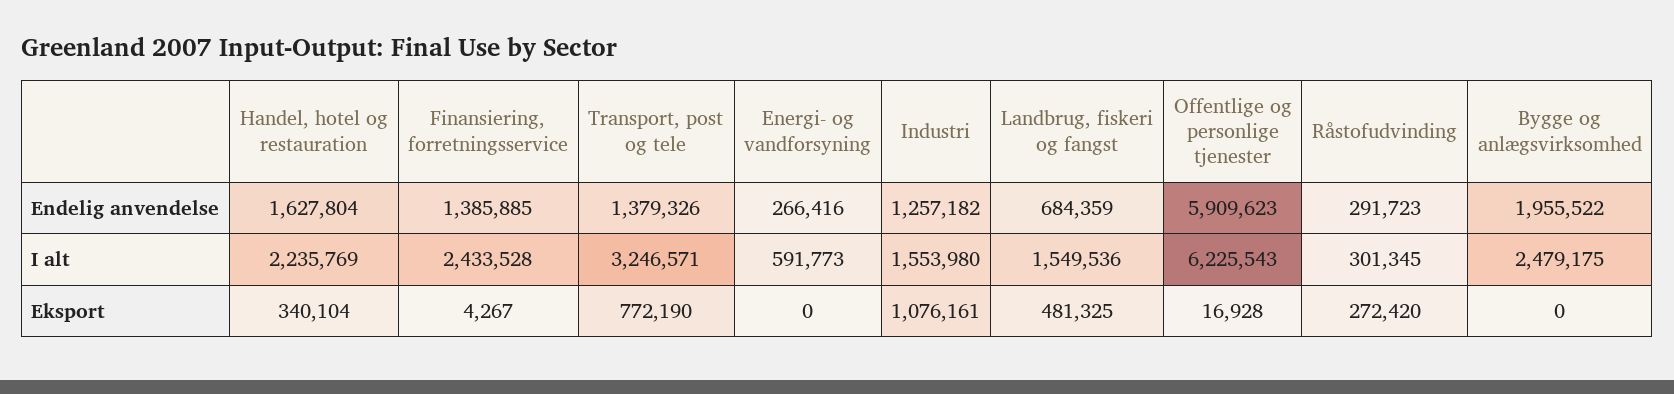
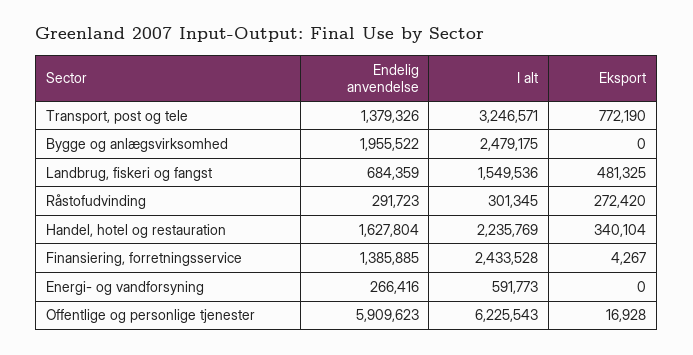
  {
    "Handel, hotel og restauration": {
      "Endelig anvendelse": 1627804,
      "I alt": 2235769,
      "Eksport": 340104
    },
    "Finansiering, forretningsservice": {
      "Endelig anvendelse": 1385885,
      "I alt": 2433528,
      "Eksport": 4267
    },
    "Transport, post og tele": {
      "Endelig anvendelse": 1379326,
      "I alt": 3246571,
      "Eksport": 772190
    },
    "Energi- og vandforsyning": {
      "Endelig anvendelse": 266416,
      "I alt": 591773,
      "Eksport": 0
    },
-   "Industri": {
-     "Endelig anvendelse": 1257182,
-     "I alt": 1553980,
-     "Eksport": 1076161
-   },
    "Landbrug, fiskeri og fangst": {
      "Endelig anvendelse": 684359,
      "I alt": 1549536,
      "Eksport": 481325
    },
    "Offentlige og personlige tjenester": {
      "Endelig anvendelse": 5909623,
      "I alt": 6225543,
      "Eksport": 16928
    },
    "Råstofudvinding": {
      "Endelig anvendelse": 291723,
      "I alt": 301345,
      "Eksport": 272420
    },
    "Bygge og anlægsvirksomhed": {
      "Endelig anvendelse": 1955522,
      "I alt": 2479175,
      "Eksport": 0
    }
  }

